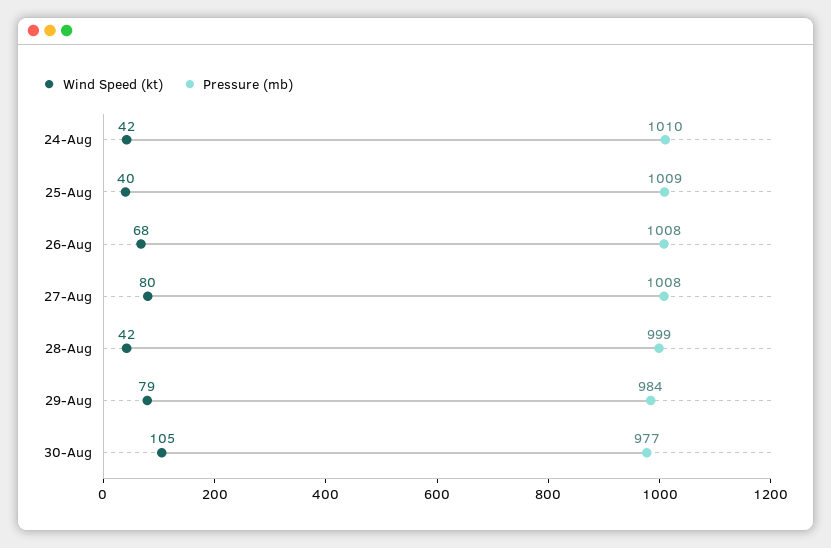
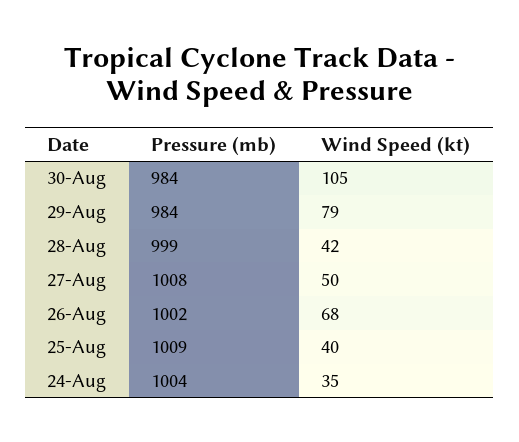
  {
    "Wind Speed (kt)": {
-     "24-Aug": 42,
+     "24-Aug": 35,
      "25-Aug": 40,
      "26-Aug": 68,
-     "27-Aug": 80,
+     "27-Aug": 50,
      "28-Aug": 42,
      "29-Aug": 79,
      "30-Aug": 105
    },
    "Pressure (mb)": {
-     "24-Aug": 1010,
+     "24-Aug": 1004,
      "25-Aug": 1009,
-     "26-Aug": 1008,
+     "26-Aug": 1002,
      "27-Aug": 1008,
      "28-Aug": 999,
      "29-Aug": 984,
-     "30-Aug": 977
+     "30-Aug": 984
    }
  }

